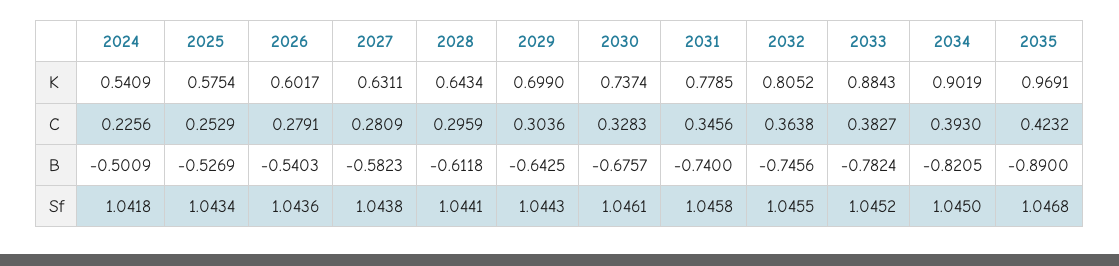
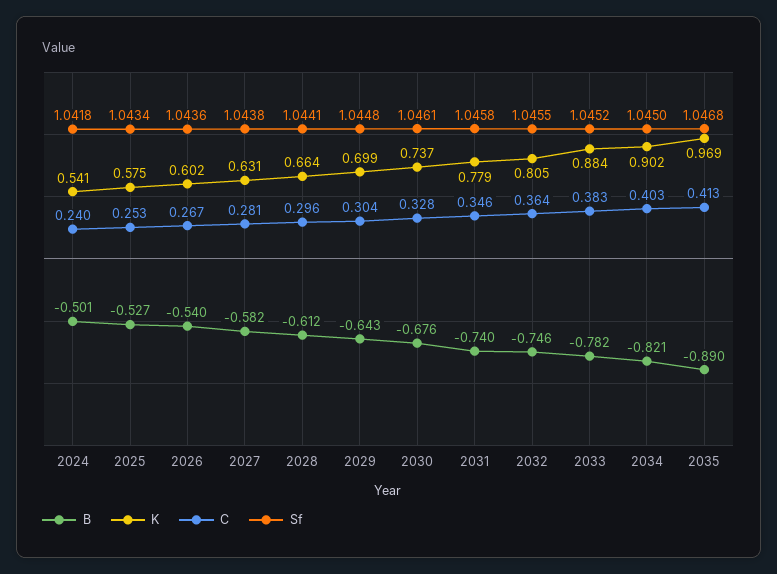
  {
    "K": {
      "2024": 0.5409,
      "2025": 0.5754,
      "2026": 0.6017,
      "2027": 0.6311,
-     "2028": 0.6434,
+     "2028": 0.664,
      "2029": 0.699,
      "2030": 0.7374,
      "2031": 0.7785,
      "2032": 0.8052,
      "2033": 0.8843,
      "2034": 0.9019,
      "2035": 0.9691
    },
    "C": {
-     "2024": 0.2256,
+     "2024": 0.24,
      "2025": 0.2529,
-     "2026": 0.2791,
+     "2026": 0.267,
      "2027": 0.2809,
      "2028": 0.2959,
      "2029": 0.3036,
      "2030": 0.3283,
      "2031": 0.3456,
      "2032": 0.3638,
      "2033": 0.3827,
-     "2034": 0.393,
+     "2034": 0.403,
-     "2035": 0.4232
+     "2035": 0.413
    },
    "B": {
      "2024": -0.5009,
      "2025": -0.5269,
      "2026": -0.5403,
      "2027": -0.5823,
      "2028": -0.6118,
      "2029": -0.6425,
      "2030": -0.6757,
      "2031": -0.74,
      "2032": -0.7456,
      "2033": -0.7824,
      "2034": -0.8205,
      "2035": -0.89
    },
    "Sf": {
      "2024": 1.0418,
      "2025": 1.0434,
      "2026": 1.0436,
      "2027": 1.0438,
      "2028": 1.0441,
-     "2029": 1.0443,
+     "2029": 1.0448,
      "2030": 1.0461,
      "2031": 1.0458,
      "2032": 1.0455,
      "2033": 1.0452,
      "2034": 1.045,
      "2035": 1.0468
    }
  }

